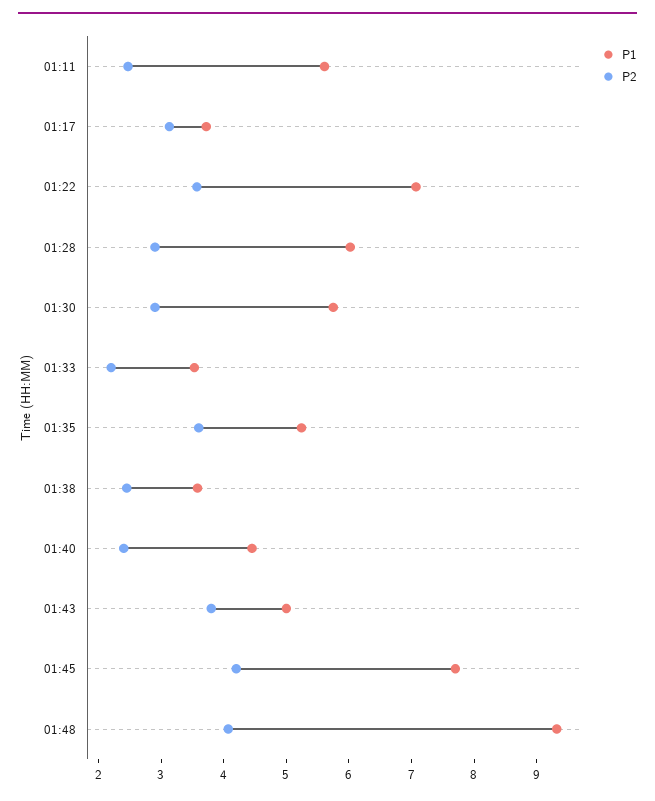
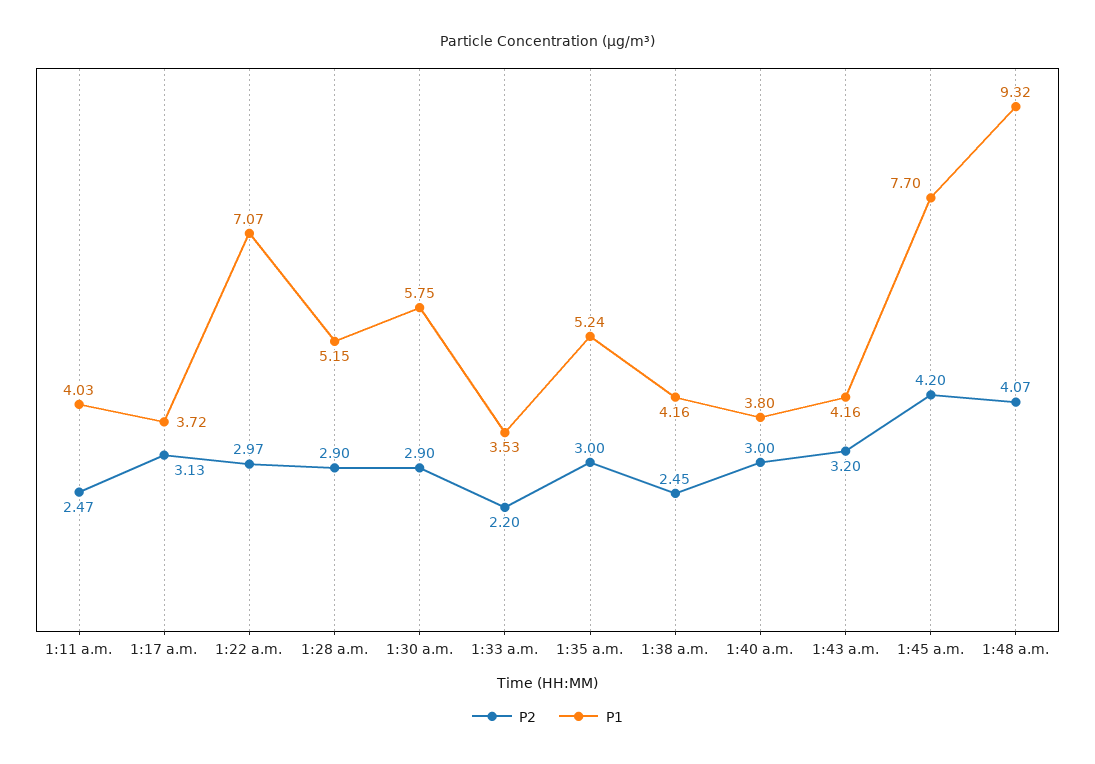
  {
    "P1": {
-     "01:11": 5.6,
+     "01:11": 4.03,
      "01:17": 3.72,
      "01:22": 7.07,
-     "01:28": 6,
+     "01:28": 5.15,
      "01:30": 5.75,
      "01:33": 3.53,
      "01:35": 5.24,
-     "01:38": 3.6,
+     "01:38": 4.16,
-     "01:40": 4.4,
+     "01:40": 3.8,
-     "01:43": 5,
+     "01:43": 4.16,
      "01:45": 7.7,
      "01:48": 9.32
    },
    "P2": {
      "01:11": 2.47,
      "01:17": 3.13,
-     "01:22": 3.6,
+     "01:22": 2.97,
      "01:28": 2.9,
      "01:30": 2.9,
      "01:33": 2.2,
-     "01:35": 3.6,
+     "01:35": 3,
      "01:38": 2.45,
-     "01:40": 2.4,
+     "01:40": 3,
-     "01:43": 3.8,
+     "01:43": 3.2,
      "01:45": 4.2,
      "01:48": 4.07
    }
  }

